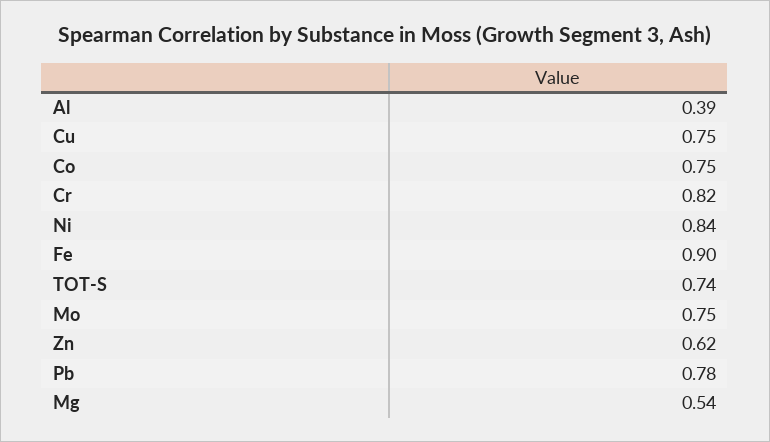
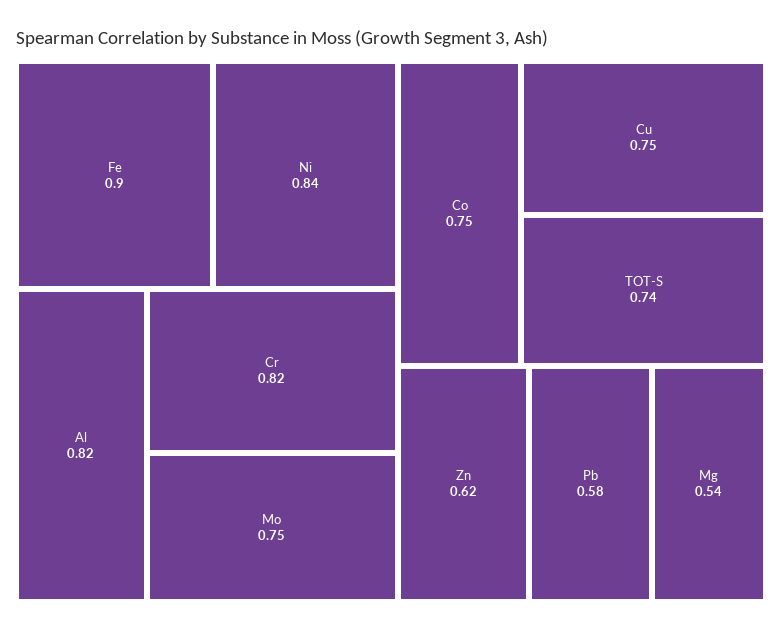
  {
-   "Al": 0.39,
+   "Al": 0.82,
    "Cu": 0.75,
    "Co": 0.75,
    "Cr": 0.82,
    "Ni": 0.84,
    "Fe": 0.9,
    "TOT-S": 0.74,
    "Mo": 0.75,
    "Zn": 0.62,
-   "Pb": 0.78,
+   "Pb": 0.58,
    "Mg": 0.54
  }

